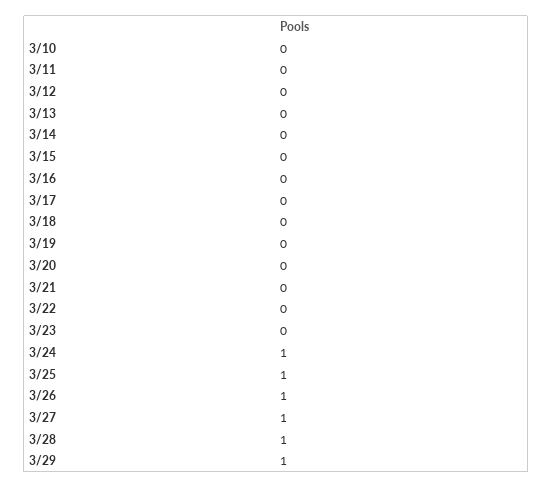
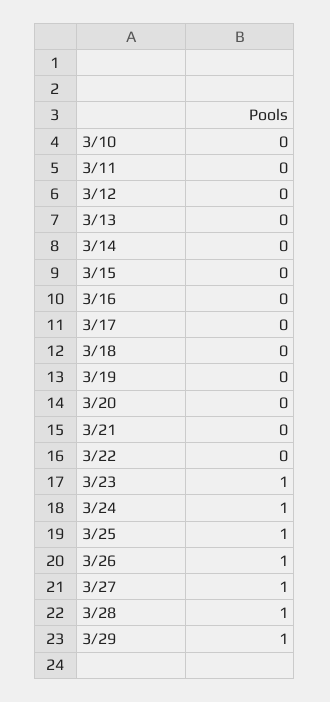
  {
    "3/10": 0,
    "3/11": 0,
    "3/12": 0,
    "3/13": 0,
    "3/14": 0,
    "3/15": 0,
    "3/16": 0,
    "3/17": 0,
    "3/18": 0,
    "3/19": 0,
    "3/20": 0,
    "3/21": 0,
    "3/22": 0,
-   "3/23": 0,
+   "3/23": 1,
    "3/24": 1,
    "3/25": 1,
    "3/26": 1,
    "3/27": 1,
    "3/28": 1,
    "3/29": 1
  }

